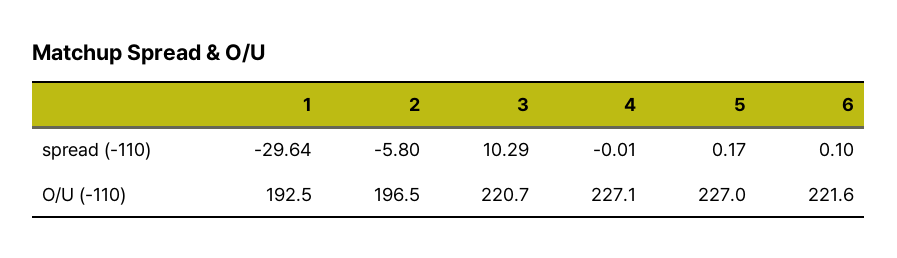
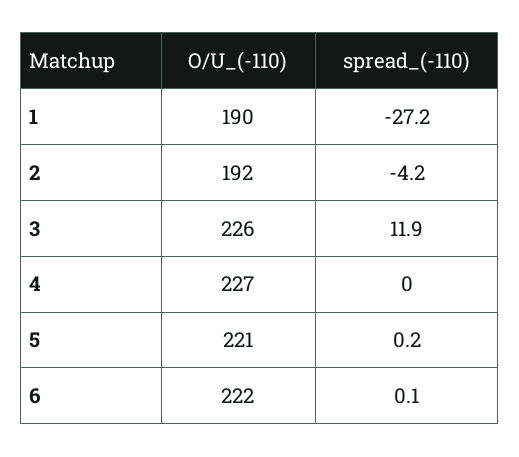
  {
    "1": {
-     "spread (-110)": -29.64,
+     "spread (-110)": -27.2,
-     "O/U (-110)": 192.5
+     "O/U (-110)": 190
    },
    "2": {
-     "spread (-110)": -5.8,
+     "spread (-110)": -4.2,
-     "O/U (-110)": 196.5
+     "O/U (-110)": 192
    },
    "3": {
-     "spread (-110)": 10.29,
+     "spread (-110)": 11.9,
-     "O/U (-110)": 220.7
+     "O/U (-110)": 226
    },
    "4": {
      "spread (-110)": -0.01,
      "O/U (-110)": 227.1
    },
    "5": {
      "spread (-110)": 0.17,
-     "O/U (-110)": 227
+     "O/U (-110)": 221
    },
    "6": {
      "spread (-110)": 0.1,
      "O/U (-110)": 221.6
    }
  }

